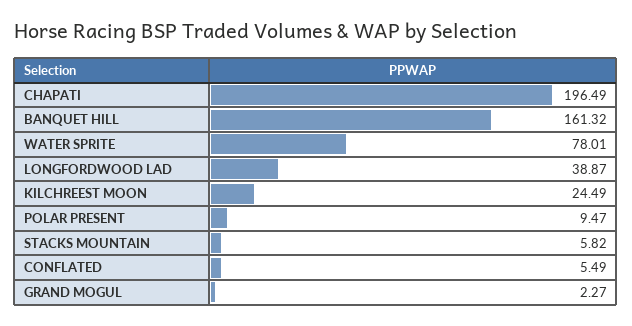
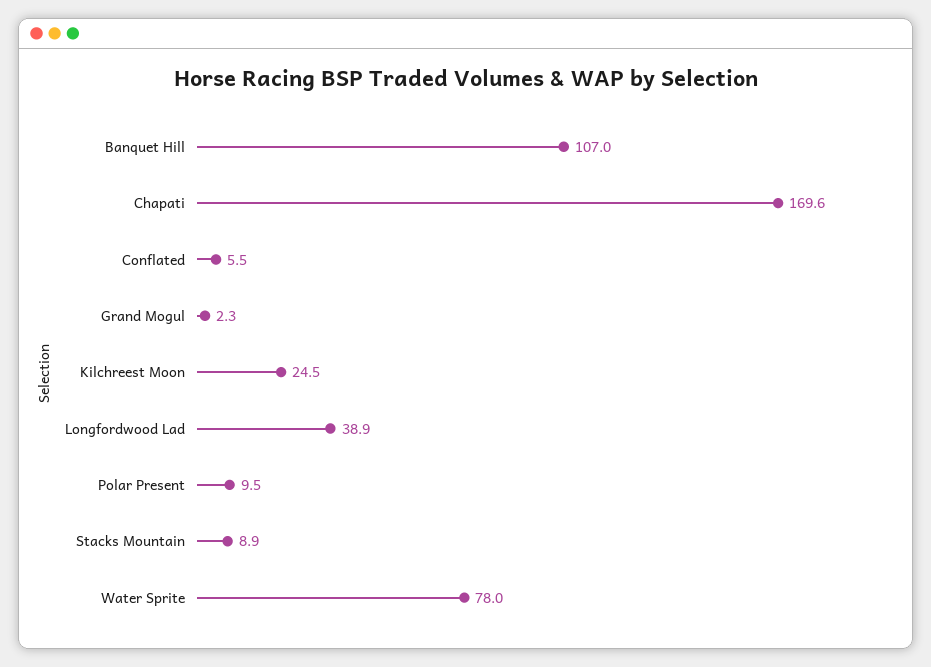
  {
-   "CHAPATI": 196.49,
+   "CHAPATI": 169.6,
-   "BANQUET HILL": 161.32,
+   "BANQUET HILL": 107,
    "WATER SPRITE": 78.01,
    "LONGFORDWOOD LAD": 38.87,
    "KILCHREEST MOON": 24.49,
    "POLAR PRESENT": 9.47,
-   "STACKS MOUNTAIN": 5.82,
+   "STACKS MOUNTAIN": 8.9,
    "CONFLATED": 5.49,
    "GRAND MOGUL": 2.27
  }

